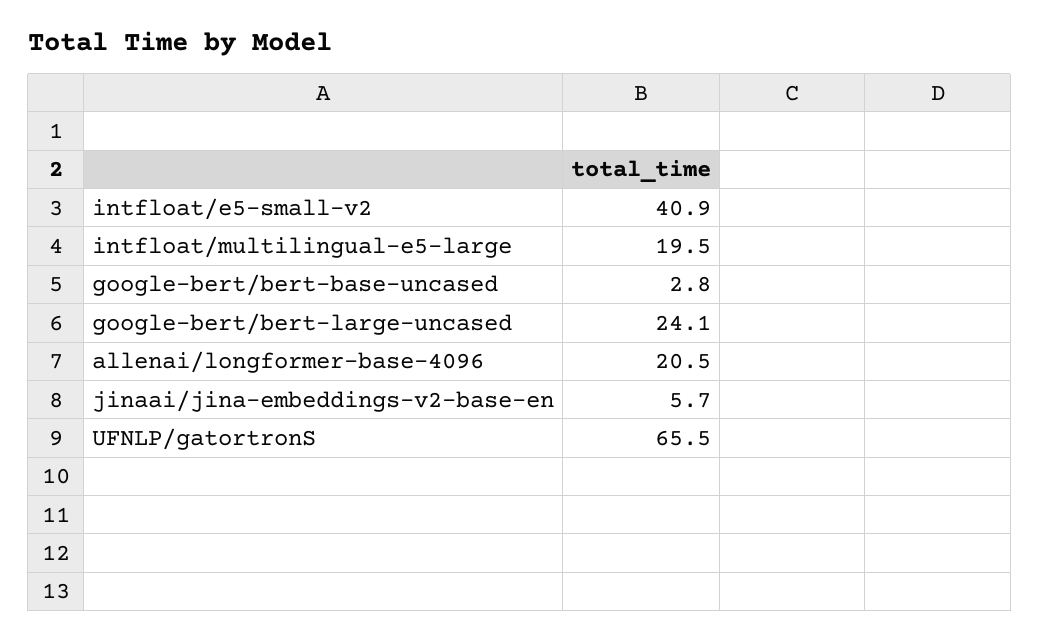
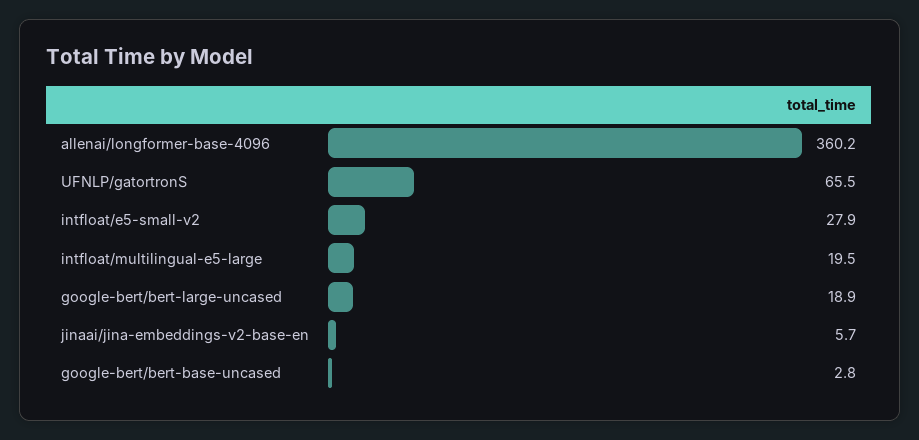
  {
-   "intfloat/e5-small-v2": 40.9,
+   "intfloat/e5-small-v2": 27.9,
    "intfloat/multilingual-e5-large": 19.5,
    "google-bert/bert-base-uncased": 2.8,
-   "google-bert/bert-large-uncased": 24.1,
+   "google-bert/bert-large-uncased": 18.9,
-   "allenai/longformer-base-4096": 20.5,
+   "allenai/longformer-base-4096": 360.2,
    "jinaai/jina-embeddings-v2-base-en": 5.7,
    "UFNLP/gatortronS": 65.5
  }

